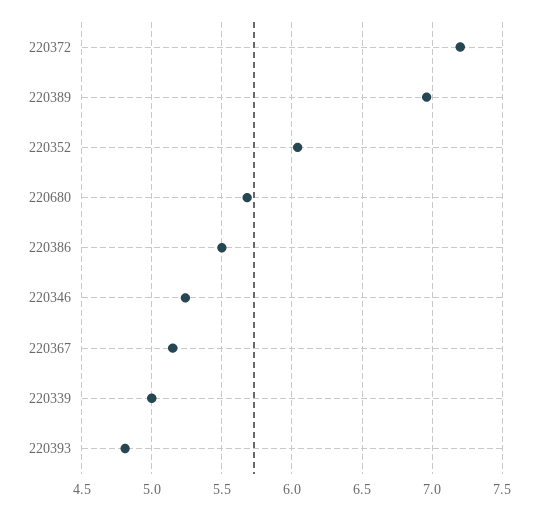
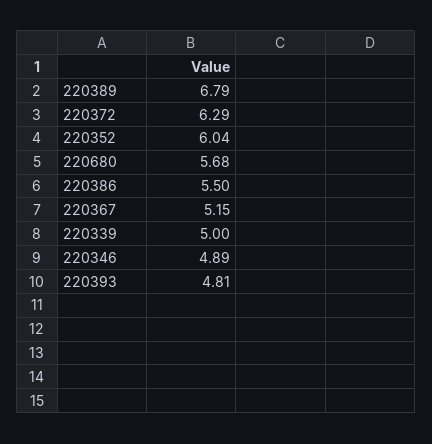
  {
-   "220372": 7.2,
+   "220372": 6.29,
-   "220389": 6.95,
+   "220389": 6.79,
    "220352": 6.04,
    "220680": 5.68,
    "220386": 5.5,
-   "220346": 5.25,
+   "220346": 4.89,
    "220367": 5.15,
    "220339": 5,
    "220393": 4.81
  }

